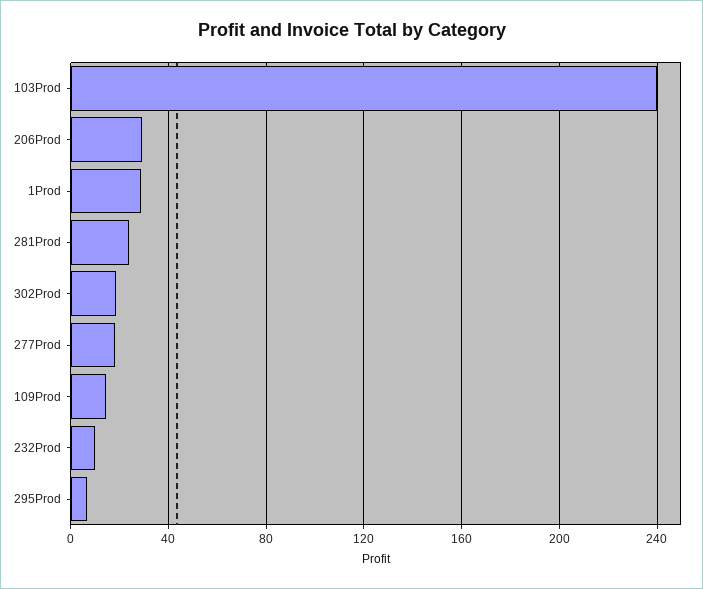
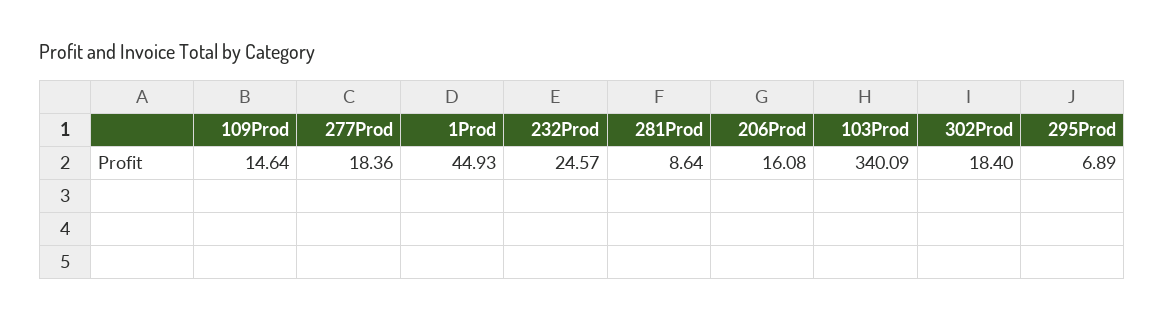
  {
-   "103Prod": 240,
+   "103Prod": 340.09,
-   "206Prod": 30,
+   "206Prod": 16.08,
-   "1Prod": 30,
+   "1Prod": 44.93,
-   "281Prod": 25,
+   "281Prod": 8.64,
    "302Prod": 18.4,
    "277Prod": 18.36,
    "109Prod": 14.64,
-   "232Prod": 10,
+   "232Prod": 24.57,
    "295Prod": 6.89
  }

